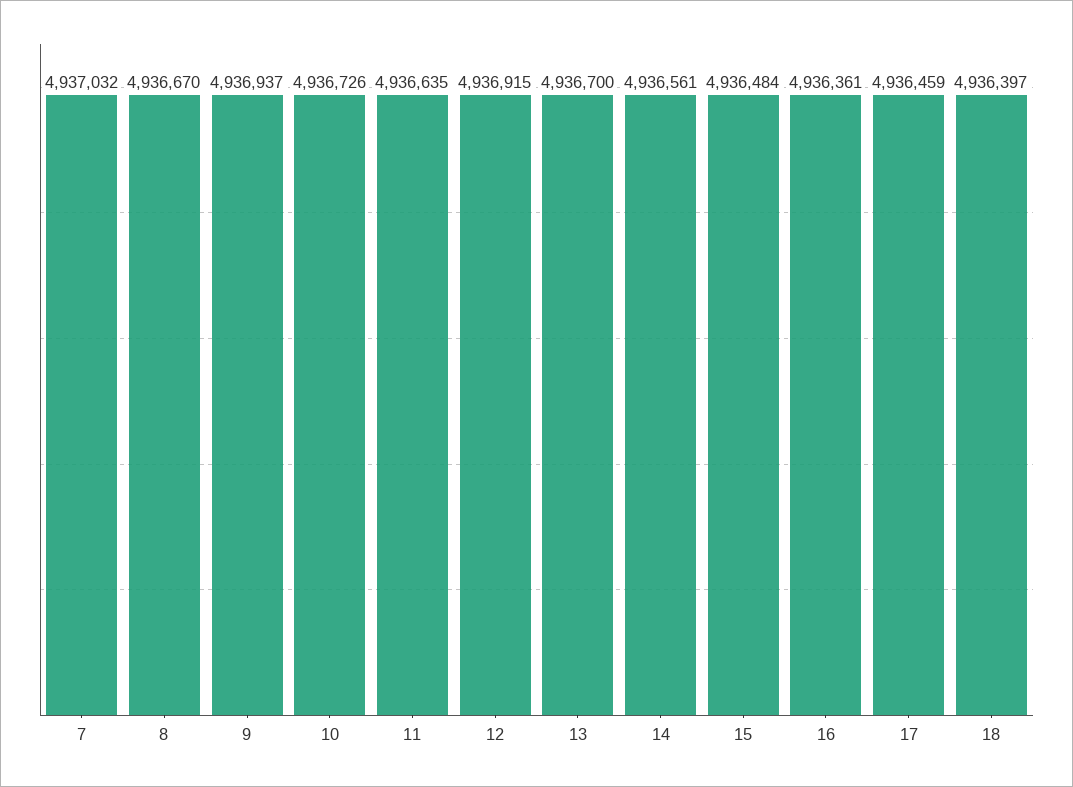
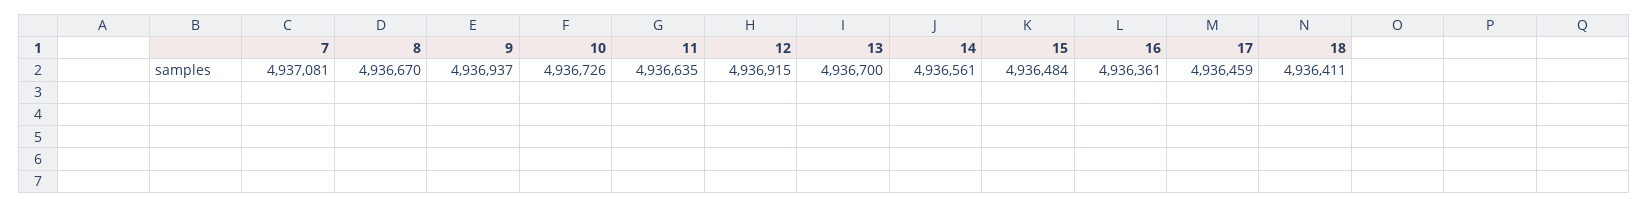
  {
-   "7": 4937032,
+   "7": 4937081,
    "8": 4936670,
    "9": 4936937,
    "10": 4936726,
    "11": 4936635,
    "12": 4936915,
    "13": 4936700,
    "14": 4936561,
    "15": 4936484,
    "16": 4936361,
    "17": 4936459,
-   "18": 4936397
+   "18": 4936411
  }

